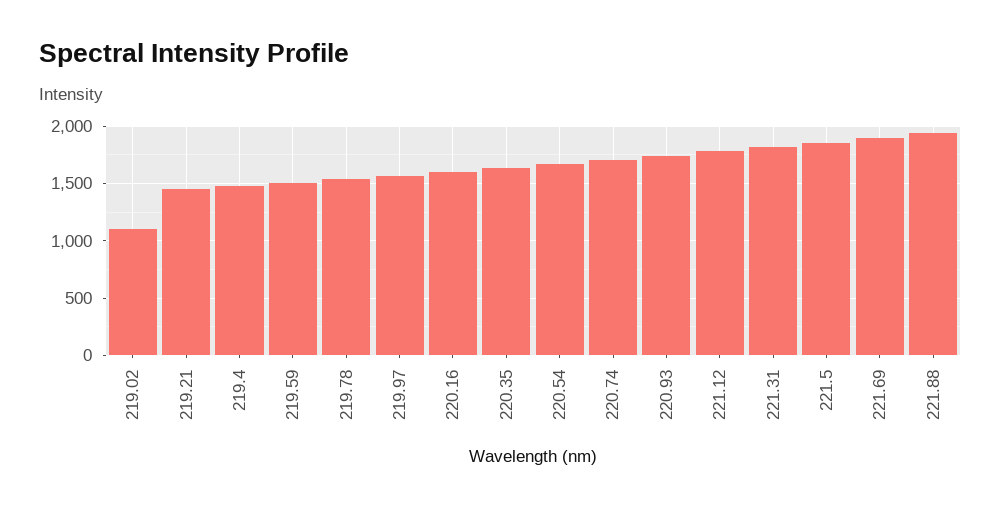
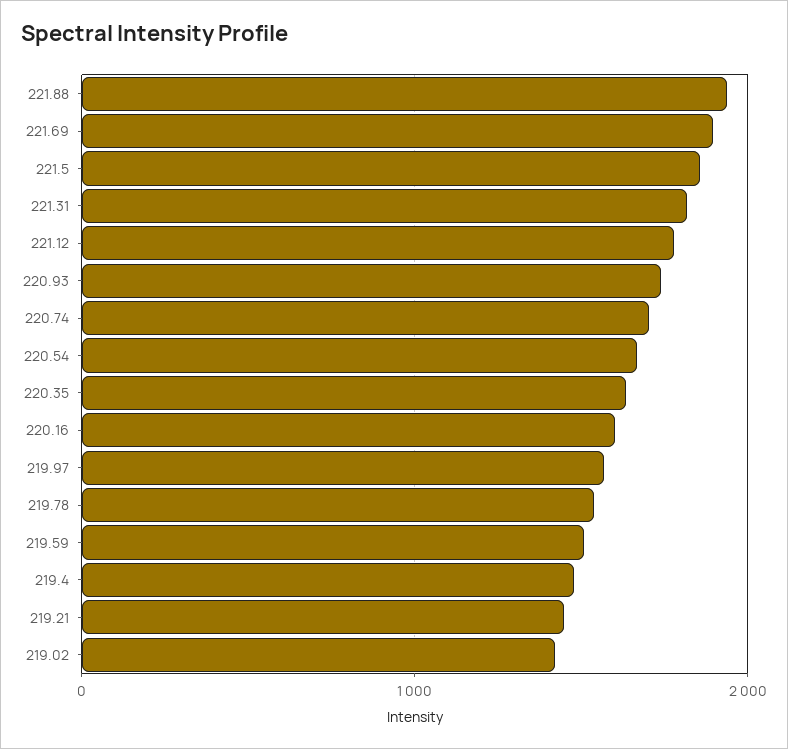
  {
-   "219.02": 1100,
+   "219.02": 1400,
    "219.21": 1400,
    "219.4": 1500,
    "219.59": 1500,
    "219.78": 1500,
    "219.97": 1600,
    "220.16": 1600,
    "220.35": 1600,
    "220.54": 1700,
    "220.74": 1700,
    "220.93": 1700,
    "221.12": 1800,
    "221.31": 1800,
    "221.5": 1900,
    "221.69": 1900,
    "221.88": 1900
  }

